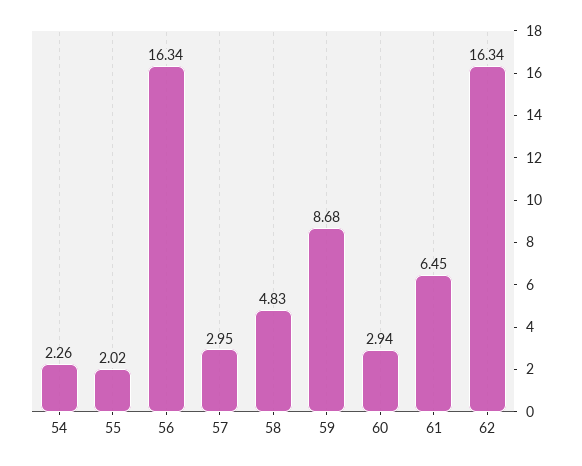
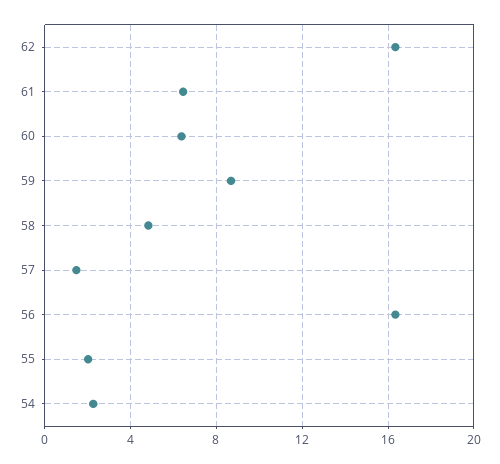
  {
    "54": 2.26,
    "55": 2.02,
    "56": 16.34,
-   "57": 2.95,
+   "57": 1.5,
    "58": 4.83,
    "59": 8.68,
-   "60": 2.94,
+   "60": 6.5,
    "61": 6.45,
    "62": 16.34
  }

